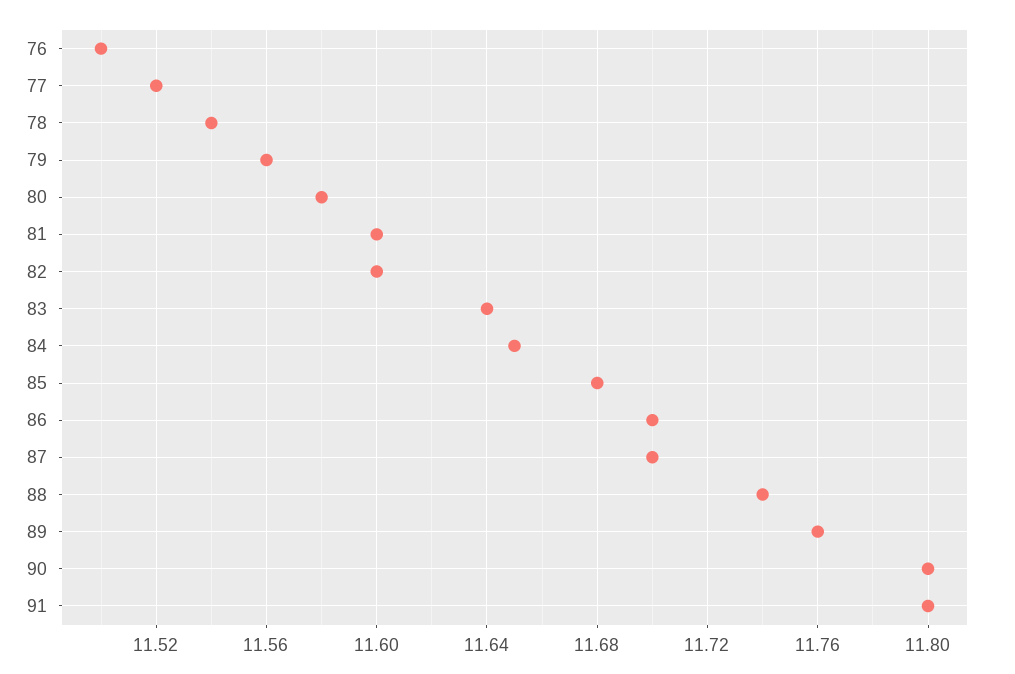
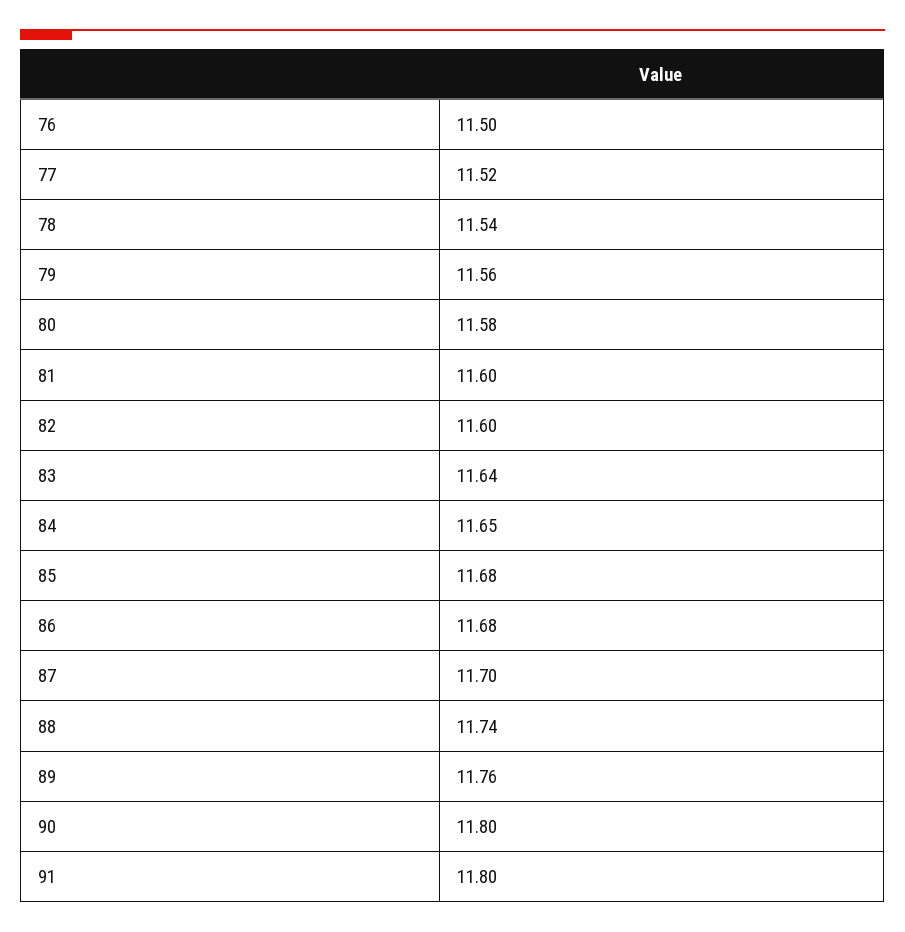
  {
    "76": 11.5,
    "77": 11.52,
    "78": 11.54,
    "79": 11.56,
    "80": 11.58,
    "81": 11.6,
    "82": 11.6,
    "83": 11.64,
    "84": 11.65,
    "85": 11.68,
-   "86": 11.7,
+   "86": 11.68,
    "87": 11.7,
    "88": 11.74,
    "89": 11.76,
    "90": 11.8,
    "91": 11.8
  }

